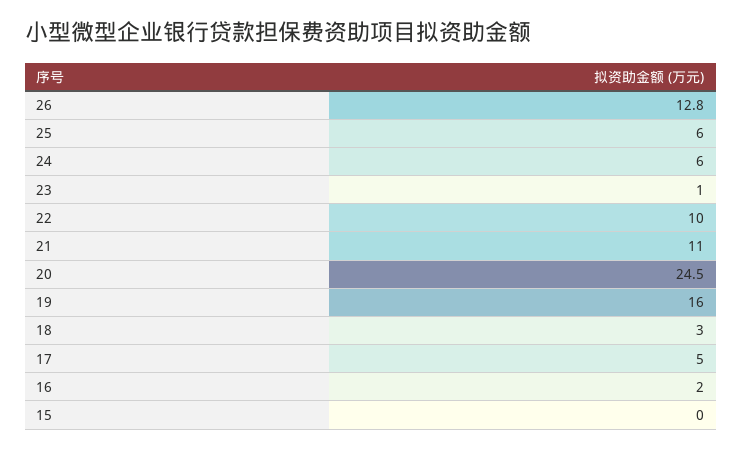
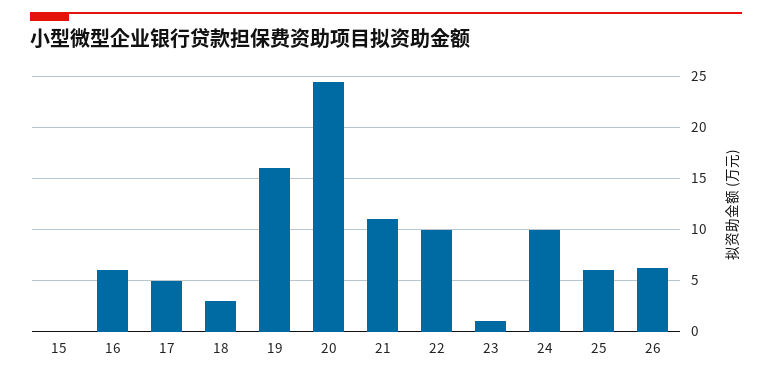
  {
-   "26": 12.8,
+   "26": 6,
    "25": 6,
-   "24": 6,
+   "24": 10,
    "23": 1,
    "22": 10,
    "21": 11,
    "20": 24.5,
    "19": 16,
    "18": 3,
    "17": 5,
-   "16": 2,
+   "16": 6,
    "15": 0
  }

